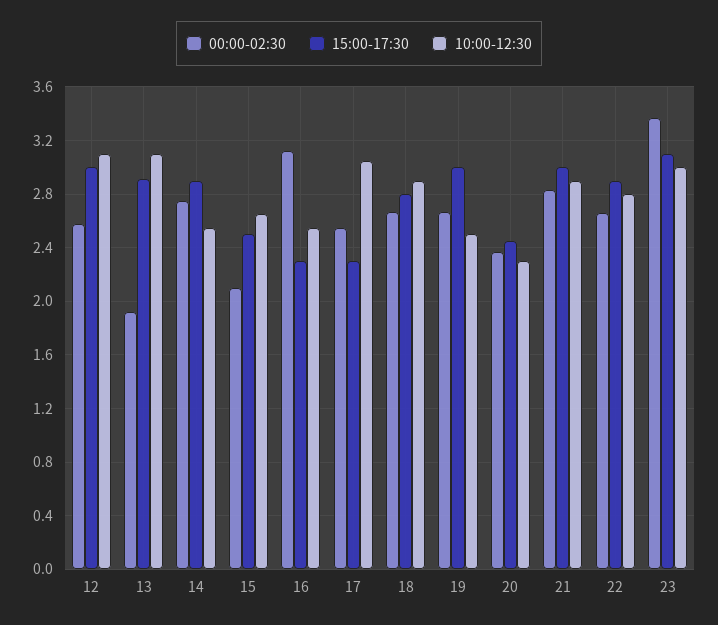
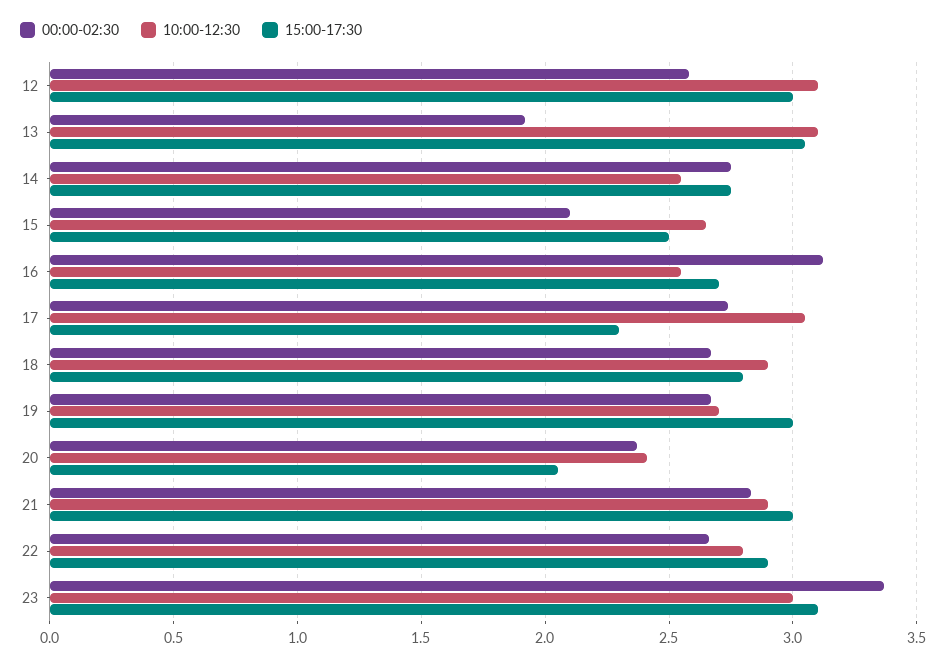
  {
    "00:00-02:30": {
      "12": 2.6,
      "13": 1.9,
      "14": 2.75,
      "15": 2.1,
      "16": 3.1,
-     "17": 2.55,
+     "17": 2.75,
      "18": 2.65,
      "19": 2.65,
      "20": 2.35,
      "21": 2.85,
      "22": 2.65,
      "23": 3.35
    },
    "15:00-17:30": {
      "12": 3,
-     "13": 2.9,
+     "13": 3.05,
-     "14": 2.9,
+     "14": 2.75,
      "15": 2.5,
-     "16": 2.3,
+     "16": 2.7,
      "17": 2.3,
      "18": 2.8,
      "19": 3,
-     "20": 2.45,
+     "20": 2.05,
      "21": 3,
      "22": 2.9,
      "23": 3.1
    },
    "10:00-12:30": {
      "12": 3.1,
      "13": 3.1,
      "14": 2.55,
      "15": 2.65,
      "16": 2.55,
      "17": 3.05,
      "18": 2.9,
-     "19": 2.5,
+     "19": 2.7,
-     "20": 2.3,
+     "20": 2.4,
      "21": 2.9,
      "22": 2.8,
      "23": 3
    }
  }

